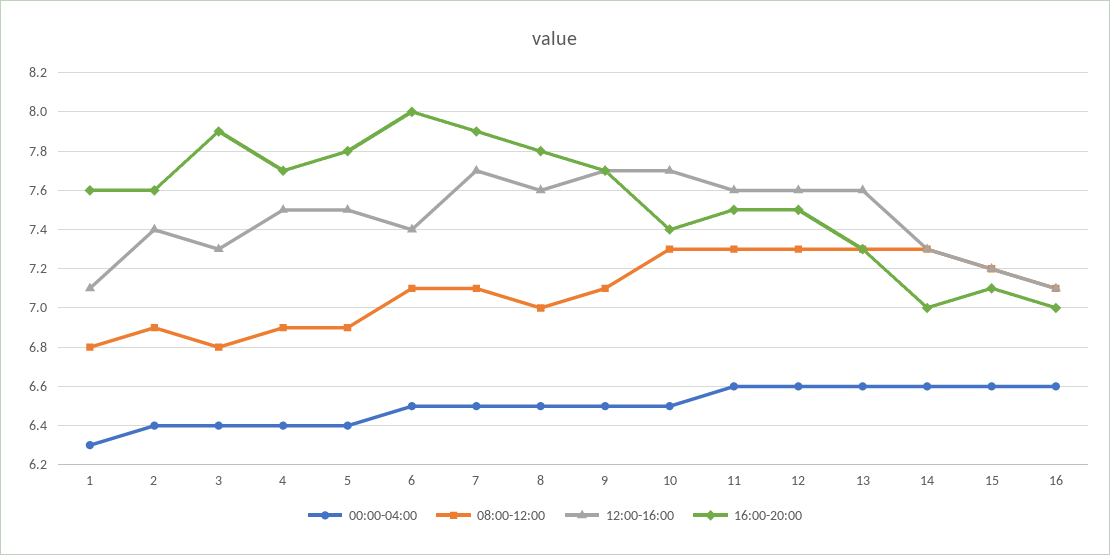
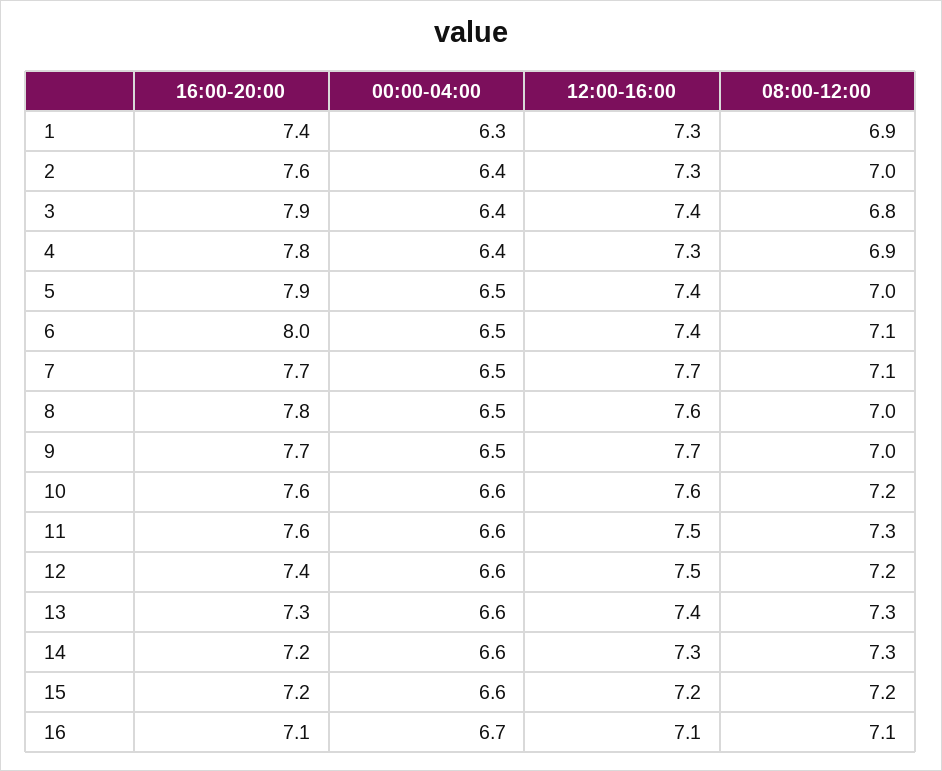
  {
    "00:00-04:00": {
      "1": 6.3,
      "2": 6.4,
      "3": 6.4,
      "4": 6.4,
-     "5": 6.4,
+     "5": 6.5,
      "6": 6.5,
      "7": 6.5,
      "8": 6.5,
      "9": 6.5,
-     "10": 6.5,
+     "10": 6.6,
      "11": 6.6,
      "12": 6.6,
      "13": 6.6,
      "14": 6.6,
      "15": 6.6,
-     "16": 6.6
+     "16": 6.7
    },
    "08:00-12:00": {
-     "1": 6.8,
+     "1": 6.9,
-     "2": 6.9,
+     "2": 7,
      "3": 6.8,
      "4": 6.9,
-     "5": 6.9,
+     "5": 7,
      "6": 7.1,
      "7": 7.1,
      "8": 7,
-     "9": 7.1,
+     "9": 7,
-     "10": 7.3,
+     "10": 7.2,
      "11": 7.3,
-     "12": 7.3,
+     "12": 7.2,
      "13": 7.3,
      "14": 7.3,
      "15": 7.2,
      "16": 7.1
    },
    "12:00-16:00": {
-     "1": 7.1,
+     "1": 7.3,
-     "2": 7.4,
+     "2": 7.3,
-     "3": 7.3,
+     "3": 7.4,
-     "4": 7.5,
+     "4": 7.3,
-     "5": 7.5,
+     "5": 7.4,
      "6": 7.4,
      "7": 7.7,
      "8": 7.6,
      "9": 7.7,
-     "10": 7.7,
+     "10": 7.6,
-     "11": 7.6,
+     "11": 7.5,
-     "12": 7.6,
+     "12": 7.5,
-     "13": 7.6,
+     "13": 7.4,
      "14": 7.3,
      "15": 7.2,
      "16": 7.1
    },
    "16:00-20:00": {
-     "1": 7.6,
+     "1": 7.4,
      "2": 7.6,
      "3": 7.9,
-     "4": 7.7,
+     "4": 7.8,
-     "5": 7.8,
+     "5": 7.9,
      "6": 8,
-     "7": 7.9,
+     "7": 7.7,
      "8": 7.8,
      "9": 7.7,
-     "10": 7.4,
+     "10": 7.6,
-     "11": 7.5,
+     "11": 7.6,
-     "12": 7.5,
+     "12": 7.4,
      "13": 7.3,
-     "14": 7,
+     "14": 7.2,
-     "15": 7.1,
+     "15": 7.2,
-     "16": 7
+     "16": 7.1
    }
  }

